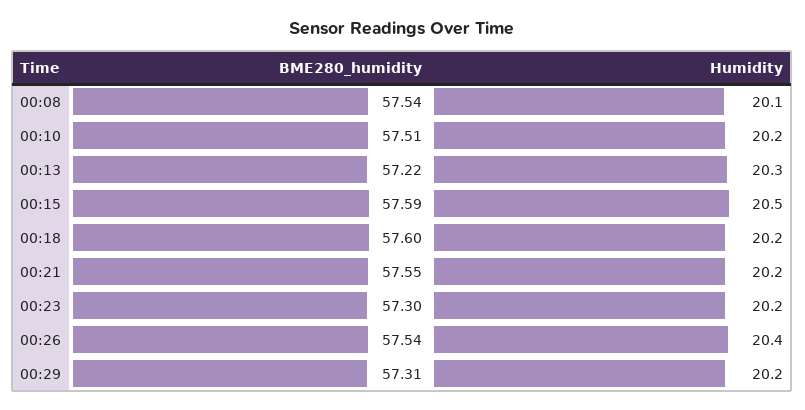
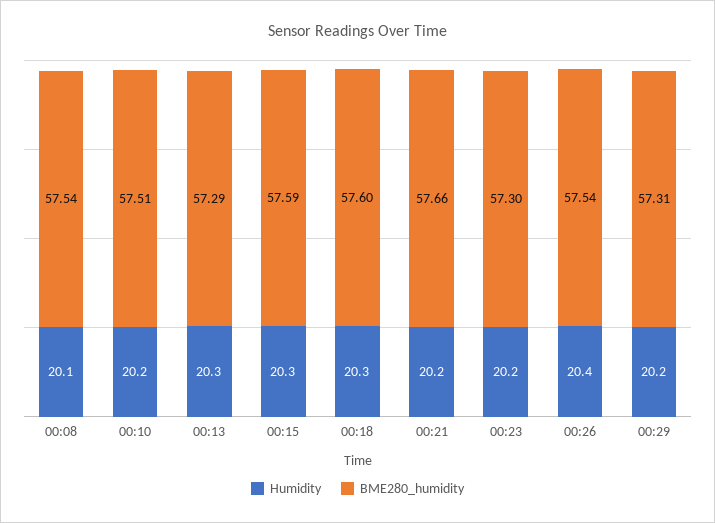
  {
    "BME280_humidity": {
      "00:08": 57.54,
      "00:10": 57.51,
-     "00:13": 57.22,
+     "00:13": 57.29,
      "00:15": 57.59,
      "00:18": 57.6,
-     "00:21": 57.55,
+     "00:21": 57.66,
      "00:23": 57.3,
      "00:26": 57.54,
      "00:29": 57.31
    },
    "Humidity": {
      "00:08": 20.1,
      "00:10": 20.2,
      "00:13": 20.3,
-     "00:15": 20.5,
+     "00:15": 20.3,
-     "00:18": 20.2,
+     "00:18": 20.3,
      "00:21": 20.2,
      "00:23": 20.2,
      "00:26": 20.4,
      "00:29": 20.2
    }
  }

